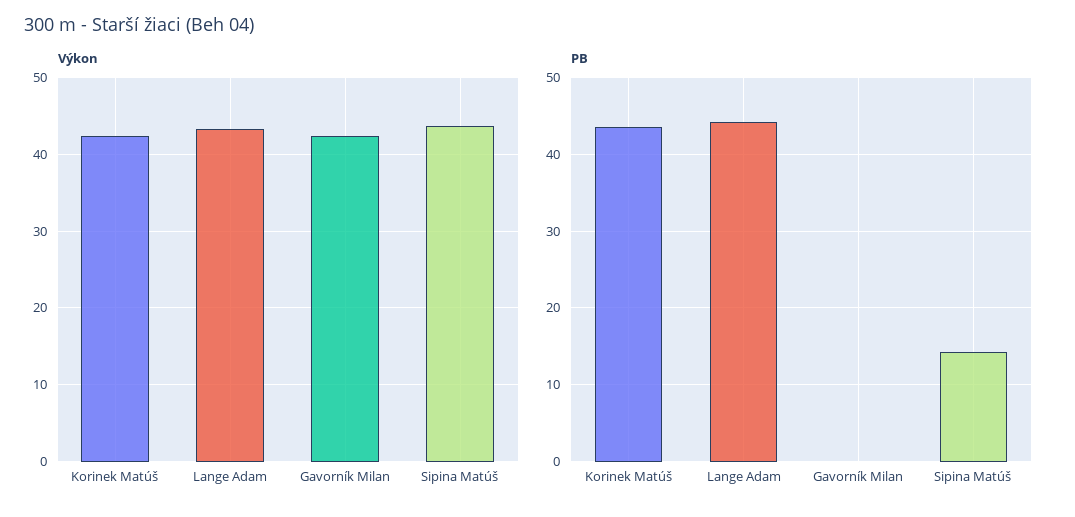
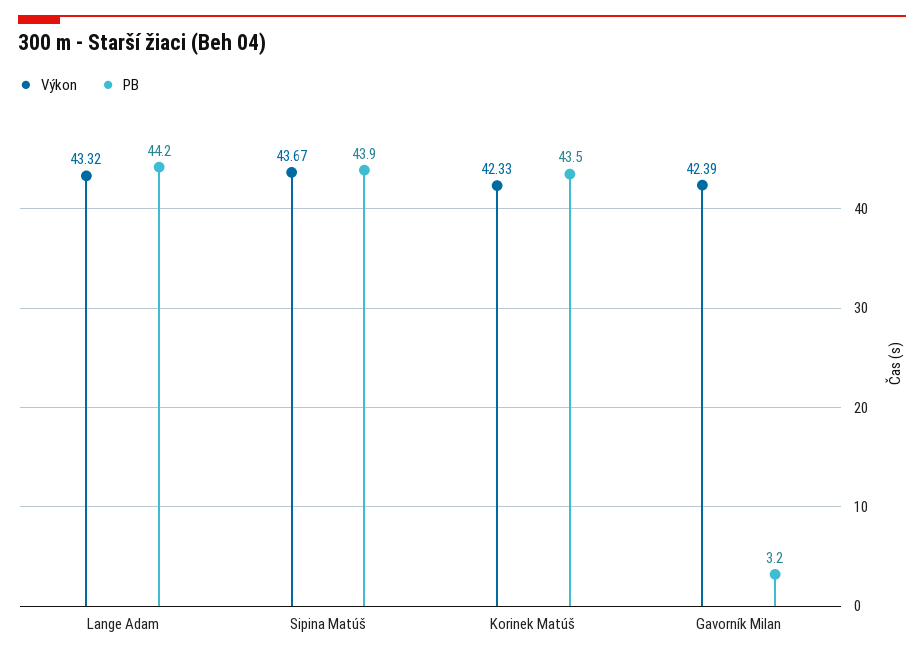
  {
    "Výkon": {
      "Korinek Matúš": 42.33,
      "Lange Adam": 43.32,
      "Gavorník Milan": 42.39,
      "Sipina Matúš": 43.67
    },
    "PB": {
      "Korinek Matúš": 43.5,
      "Lange Adam": 44.2,
-     "Gavorník Milan": 0,
+     "Gavorník Milan": 3.2,
-     "Sipina Matúš": 14
+     "Sipina Matúš": 43.9
    }
  }

